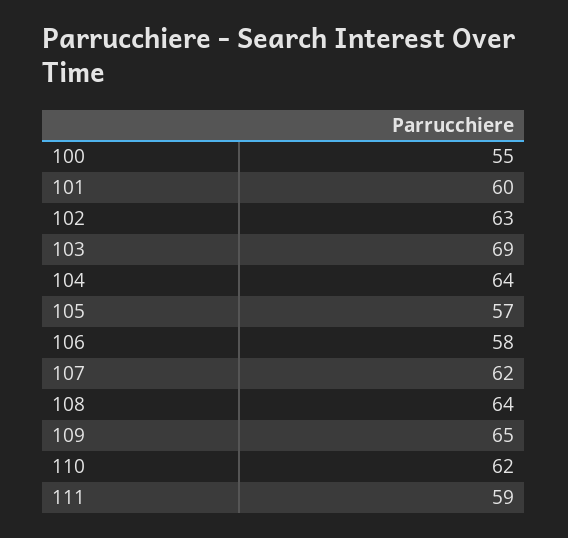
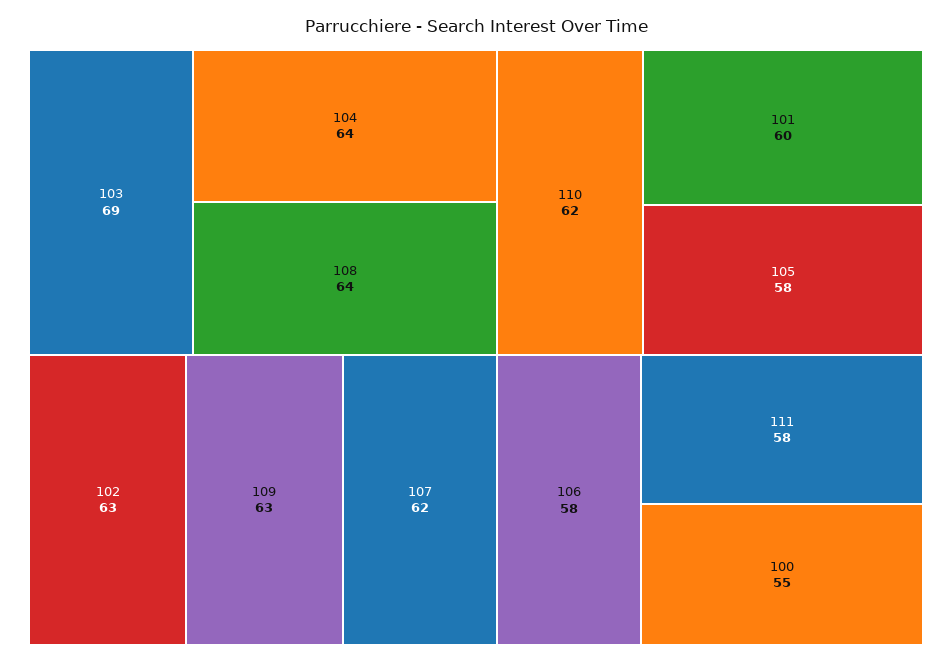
  {
    "100": 55,
    "101": 60,
    "102": 63,
    "103": 69,
    "104": 64,
-   "105": 57,
+   "105": 58,
    "106": 58,
    "107": 62,
    "108": 64,
-   "109": 65,
+   "109": 63,
    "110": 62,
-   "111": 59
+   "111": 58
  }

